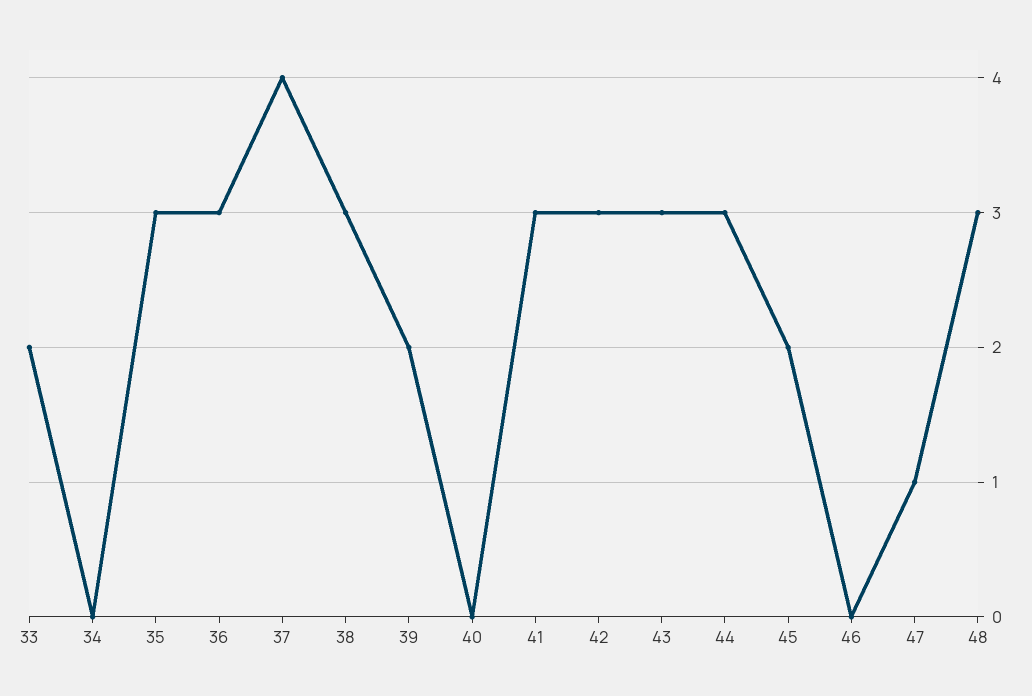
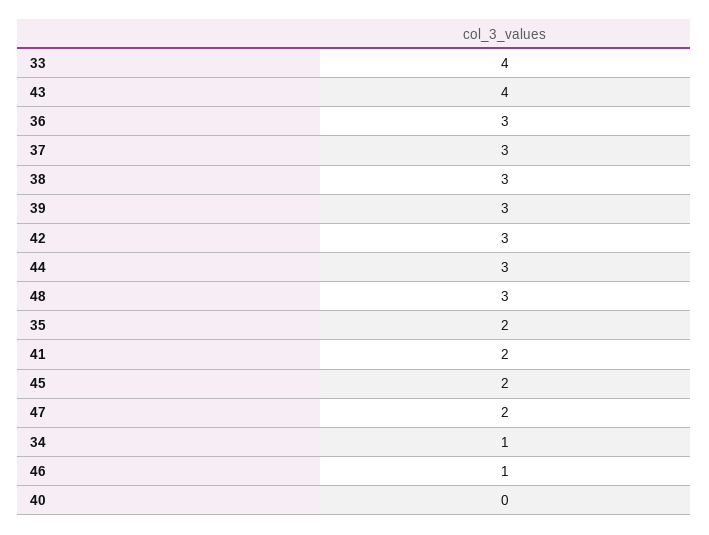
  {
-   "33": 2,
+   "33": 4,
-   "34": 0,
+   "34": 1,
-   "35": 3,
+   "35": 2,
    "36": 3,
-   "37": 4,
+   "37": 3,
    "38": 3,
-   "39": 2,
+   "39": 3,
    "40": 0,
-   "41": 3,
+   "41": 2,
    "42": 3,
-   "43": 3,
+   "43": 4,
    "44": 3,
    "45": 2,
-   "46": 0,
+   "46": 1,
-   "47": 1,
+   "47": 2,
    "48": 3
  }

